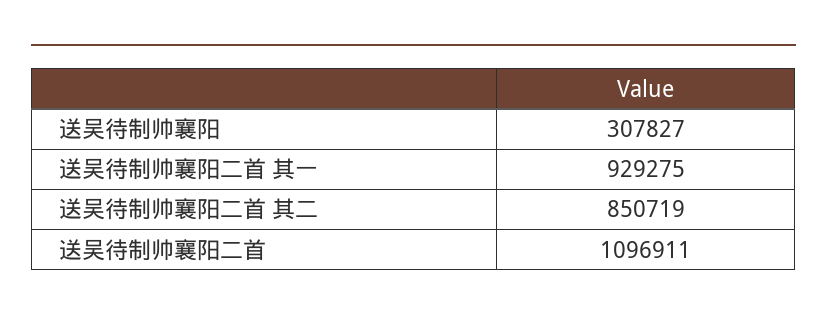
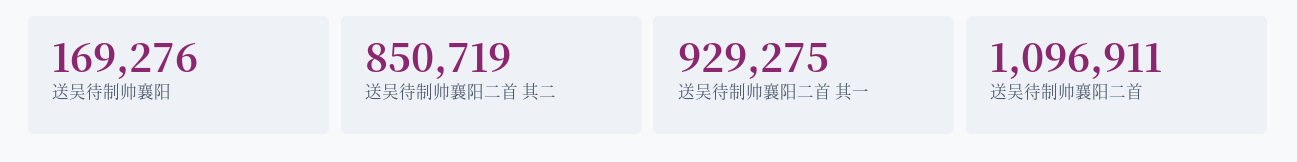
  {
-   "送吴待制帅襄阳": 307827,
+   "送吴待制帅襄阳": 169276,
    "送吴待制帅襄阳二首 其一": 929275,
    "送吴待制帅襄阳二首 其二": 850719,
    "送吴待制帅襄阳二首": 1096911
  }

